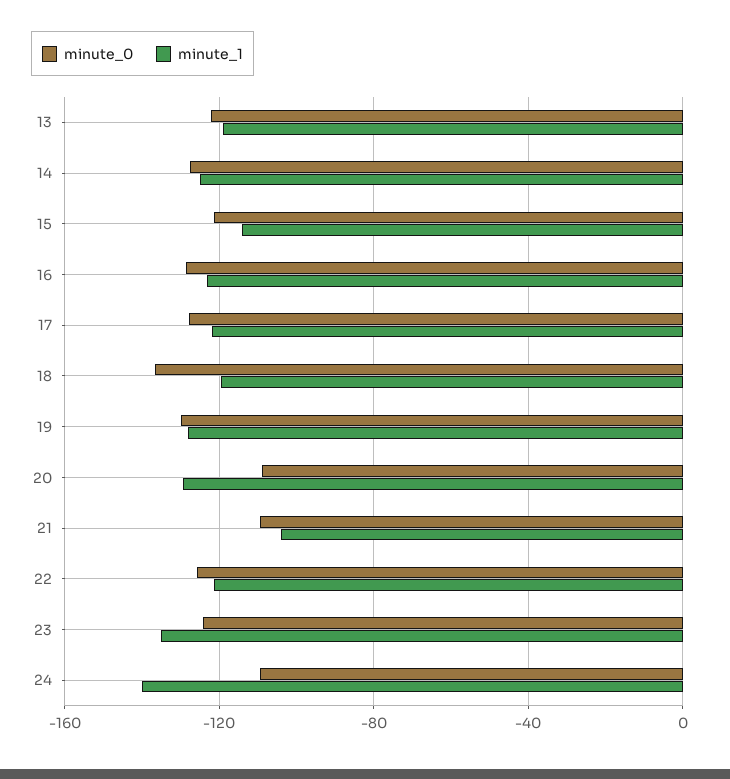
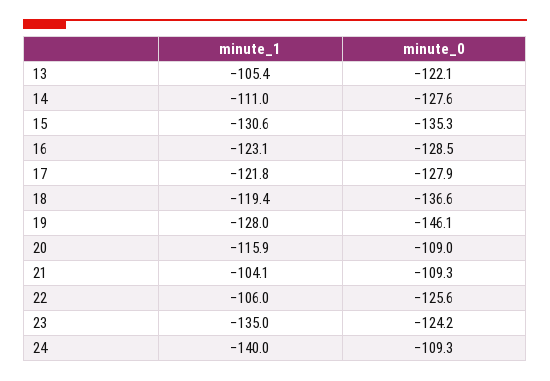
  {
    "minute_0": {
      "13": -122.1,
      "14": -127.6,
-     "15": -120,
+     "15": -135.3,
      "16": -128.5,
      "17": -127.9,
      "18": -136.6,
-     "19": -130,
+     "19": -146.1,
      "20": -109,
      "21": -109.3,
      "22": -125.6,
      "23": -124.2,
      "24": -109.3
    },
    "minute_1": {
-     "13": -120,
+     "13": -105.4,
-     "14": -125,
+     "14": -111,
-     "15": -115,
+     "15": -130.6,
      "16": -123.1,
      "17": -121.8,
      "18": -119.4,
      "19": -128,
-     "20": -130,
+     "20": -115.9,
      "21": -104.1,
-     "22": -120,
+     "22": -106,
      "23": -135,
      "24": -140
    }
  }

